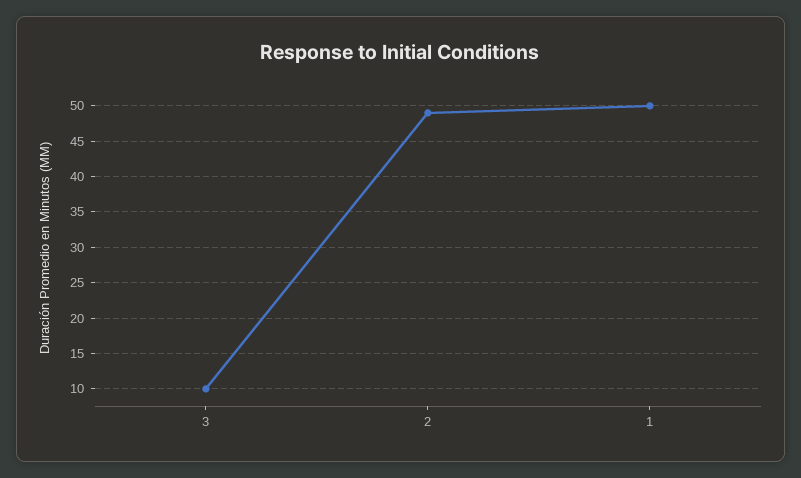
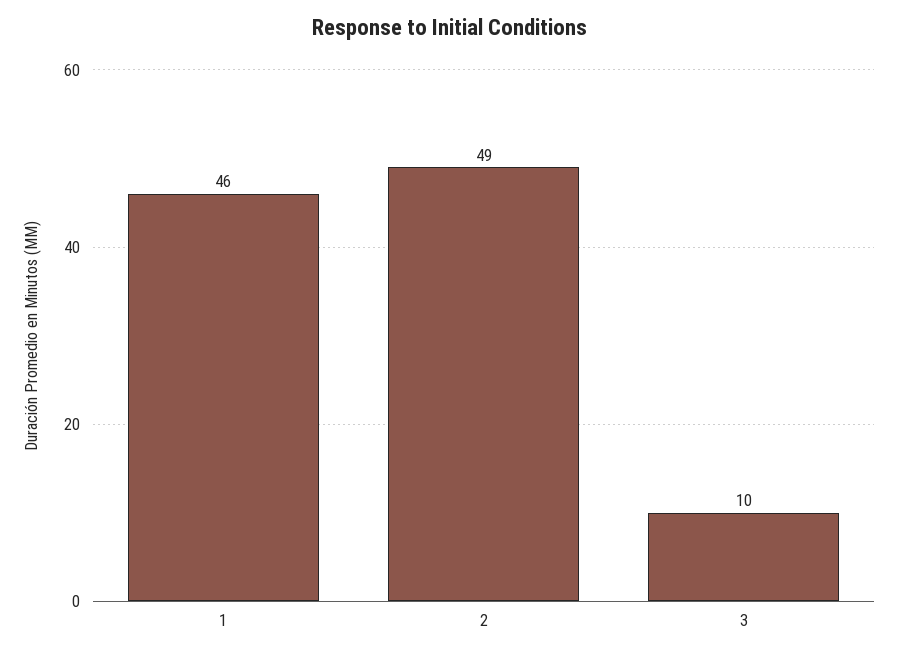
  {
    "3": 10,
    "2": 49,
-   "1": 50
+   "1": 46
  }

